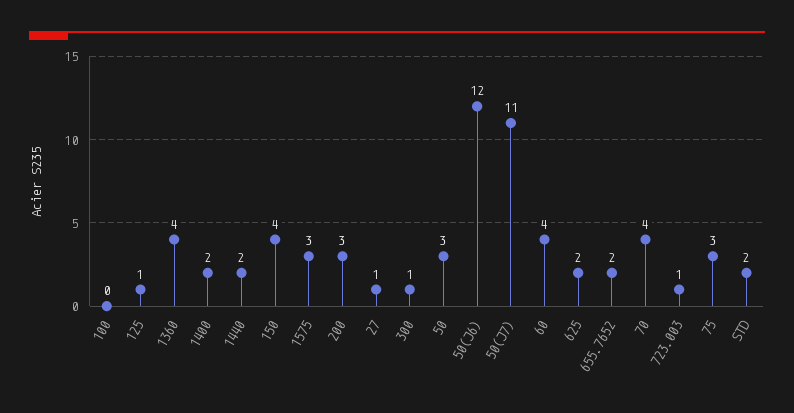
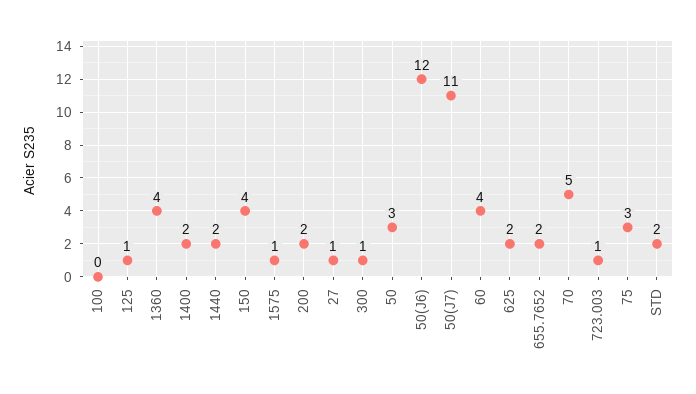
  {
    "100": 0,
    "125": 1,
    "1360": 4,
    "1400": 2,
    "1440": 2,
    "150": 4,
-   "1575": 3,
+   "1575": 1,
-   "200": 3,
+   "200": 2,
    "27": 1,
    "300": 1,
    "50": 3,
    "50(J6)": 12,
    "50(J7)": 11,
    "60": 4,
    "625": 2,
    "655.7652": 2,
-   "70": 4,
+   "70": 5,
    "723.003": 1,
    "75": 3,
    "STD": 2
  }

